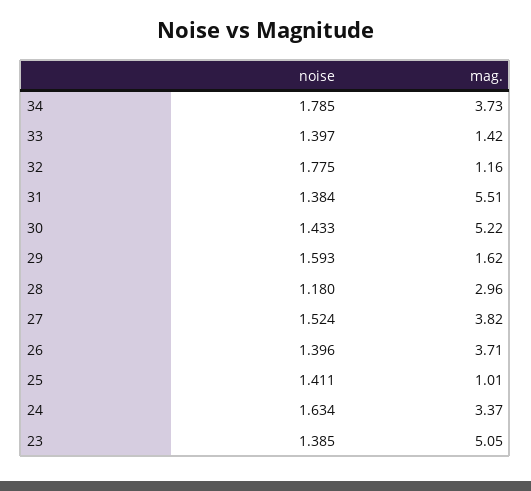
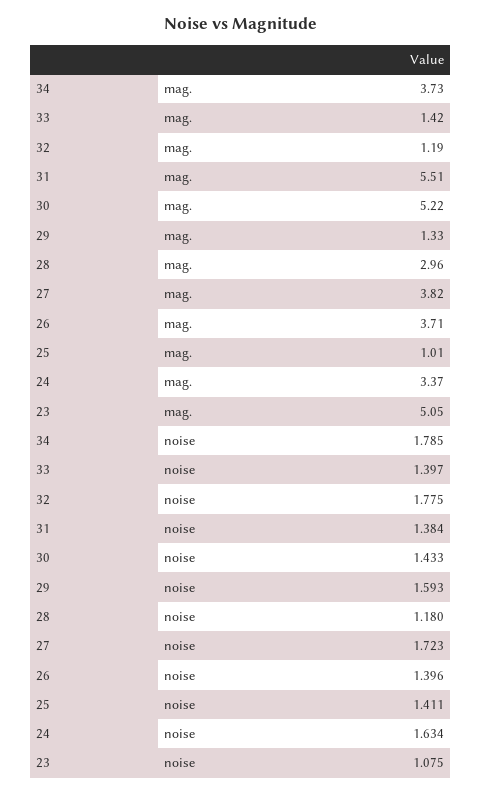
  {
    "noise": {
      "34": 1.785,
      "33": 1.397,
      "32": 1.775,
      "31": 1.384,
      "30": 1.433,
      "29": 1.593,
      "28": 1.18,
-     "27": 1.524,
+     "27": 1.723,
      "26": 1.396,
      "25": 1.411,
      "24": 1.634,
-     "23": 1.385
+     "23": 1.075
    },
    "mag.": {
      "34": 3.73,
      "33": 1.42,
-     "32": 1.16,
+     "32": 1.19,
      "31": 5.51,
      "30": 5.22,
-     "29": 1.62,
+     "29": 1.33,
      "28": 2.96,
      "27": 3.82,
      "26": 3.71,
      "25": 1.01,
      "24": 3.37,
      "23": 5.05
    }
  }

